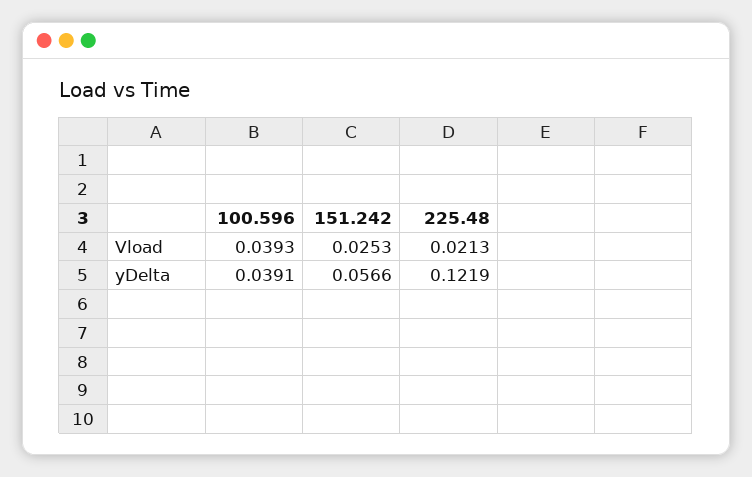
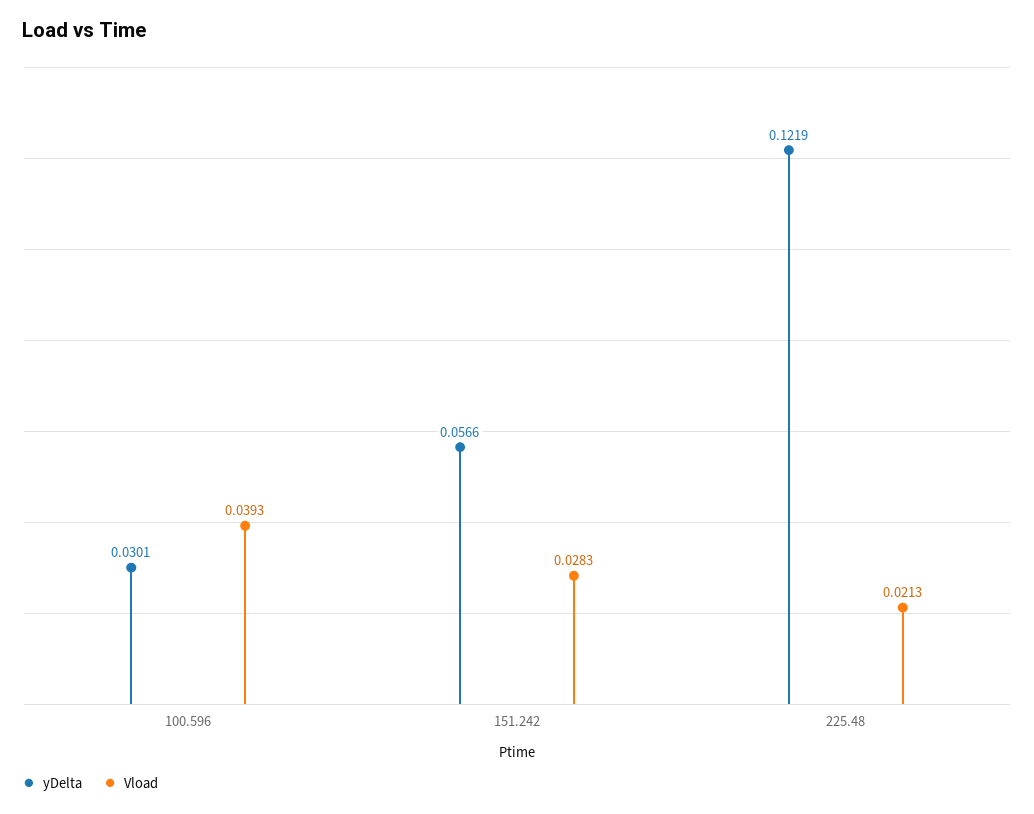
  {
    "Vload": {
      "100.596": 0.0393,
-     "151.242": 0.0253,
+     "151.242": 0.0283,
      "225.48": 0.0213
    },
    "yDelta": {
-     "100.596": 0.0391,
+     "100.596": 0.0301,
      "151.242": 0.0566,
      "225.48": 0.1219
    }
  }

